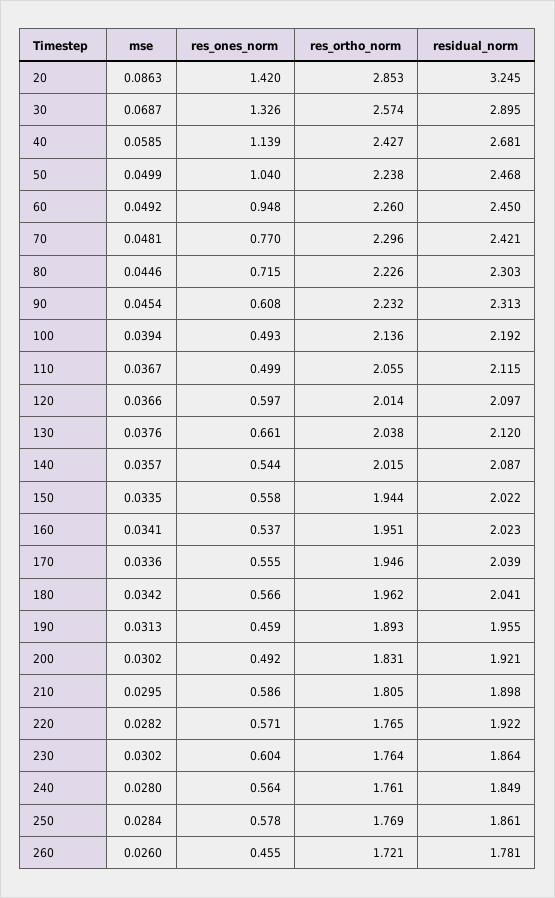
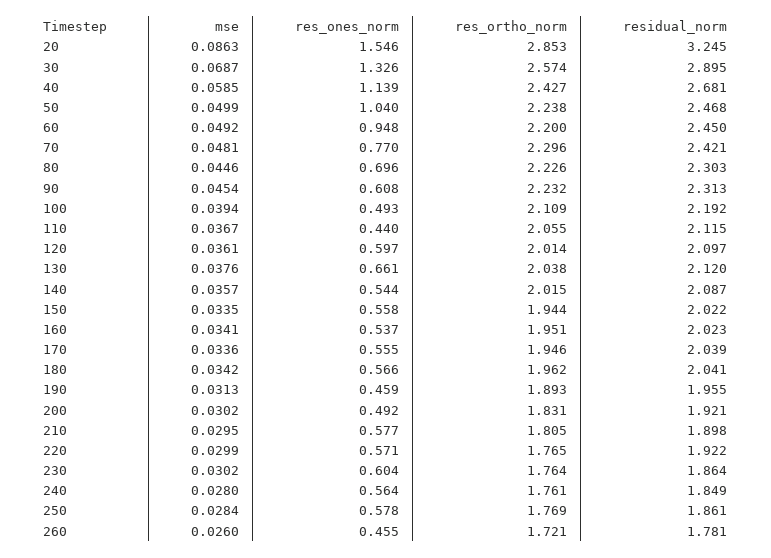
  {
    "mse": {
      "20": 0.0863,
      "30": 0.0687,
      "40": 0.0585,
      "50": 0.0499,
      "60": 0.0492,
      "70": 0.0481,
      "80": 0.0446,
      "90": 0.0454,
      "100": 0.0394,
      "110": 0.0367,
-     "120": 0.0366,
+     "120": 0.0361,
      "130": 0.0376,
      "140": 0.0357,
      "150": 0.0335,
      "160": 0.0341,
      "170": 0.0336,
      "180": 0.0342,
      "190": 0.0313,
      "200": 0.0302,
      "210": 0.0295,
-     "220": 0.0282,
+     "220": 0.0299,
      "230": 0.0302,
      "240": 0.028,
      "250": 0.0284,
      "260": 0.026
    },
    "res_ones_norm": {
-     "20": 1.42,
+     "20": 1.546,
      "30": 1.326,
      "40": 1.139,
      "50": 1.04,
      "60": 0.948,
      "70": 0.77,
-     "80": 0.715,
+     "80": 0.696,
      "90": 0.608,
      "100": 0.493,
-     "110": 0.499,
+     "110": 0.44,
      "120": 0.597,
      "130": 0.661,
      "140": 0.544,
      "150": 0.558,
      "160": 0.537,
      "170": 0.555,
      "180": 0.566,
      "190": 0.459,
      "200": 0.492,
-     "210": 0.586,
+     "210": 0.577,
      "220": 0.571,
      "230": 0.604,
      "240": 0.564,
      "250": 0.578,
      "260": 0.455
    },
    "res_ortho_norm": {
      "20": 2.853,
      "30": 2.574,
      "40": 2.427,
      "50": 2.238,
-     "60": 2.26,
+     "60": 2.2,
      "70": 2.296,
      "80": 2.226,
      "90": 2.232,
-     "100": 2.136,
+     "100": 2.109,
      "110": 2.055,
      "120": 2.014,
      "130": 2.038,
      "140": 2.015,
      "150": 1.944,
      "160": 1.951,
      "170": 1.946,
      "180": 1.962,
      "190": 1.893,
      "200": 1.831,
      "210": 1.805,
      "220": 1.765,
      "230": 1.764,
      "240": 1.761,
      "250": 1.769,
      "260": 1.721
    },
    "residual_norm": {
      "20": 3.245,
      "30": 2.895,
      "40": 2.681,
      "50": 2.468,
      "60": 2.45,
      "70": 2.421,
      "80": 2.303,
      "90": 2.313,
      "100": 2.192,
      "110": 2.115,
      "120": 2.097,
      "130": 2.12,
      "140": 2.087,
      "150": 2.022,
      "160": 2.023,
      "170": 2.039,
      "180": 2.041,
      "190": 1.955,
      "200": 1.921,
      "210": 1.898,
      "220": 1.922,
      "230": 1.864,
      "240": 1.849,
      "250": 1.861,
      "260": 1.781
    }
  }

